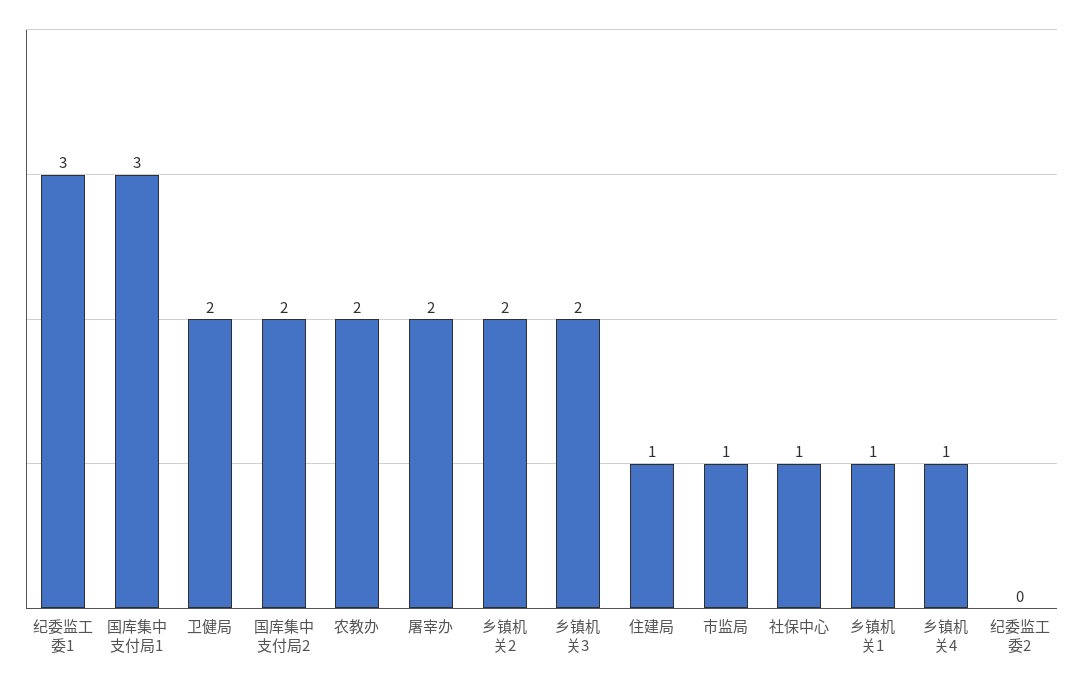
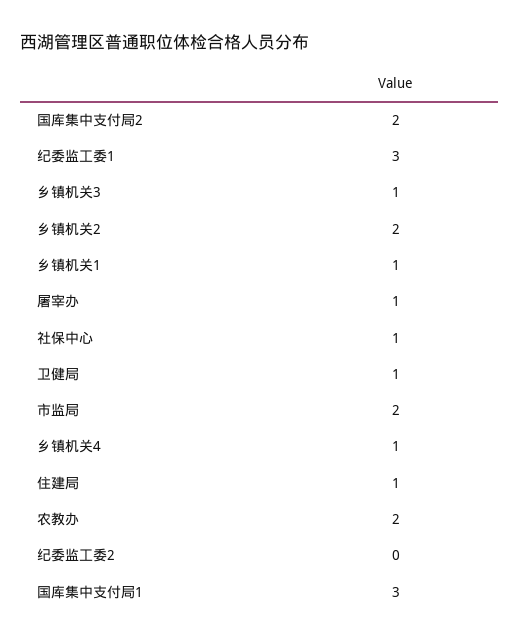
  {
    "纪委监工委1": 3,
    "国库集中支付局1": 3,
-   "卫健局": 2,
+   "卫健局": 1,
    "国库集中支付局2": 2,
    "农教办": 2,
-   "屠宰办": 2,
+   "屠宰办": 1,
    "乡镇机关2": 2,
-   "乡镇机关3": 2,
+   "乡镇机关3": 1,
    "住建局": 1,
-   "市监局": 1,
+   "市监局": 2,
    "社保中心": 1,
    "乡镇机关1": 1,
    "乡镇机关4": 1,
    "纪委监工委2": 0
  }

